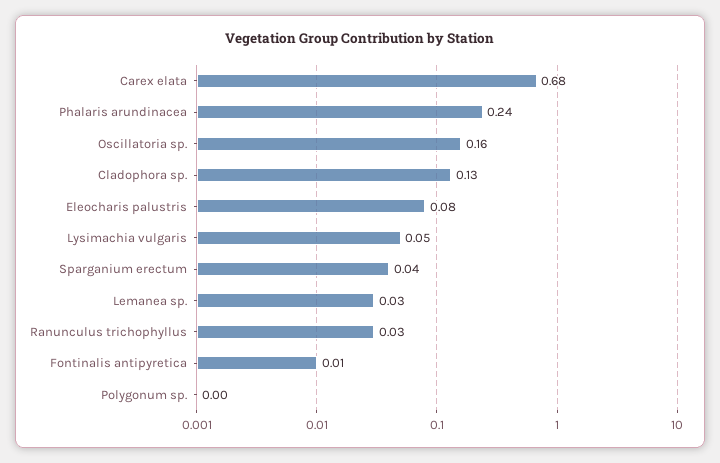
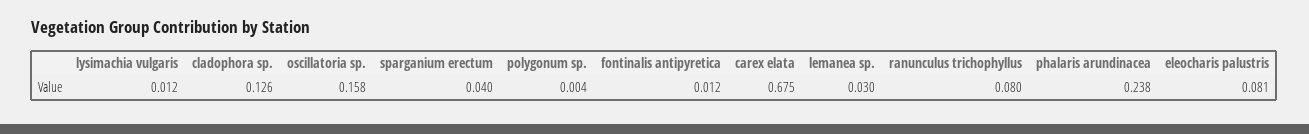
  {
    "Carex elata": 0.675,
    "Phalaris arundinacea": 0.238,
    "Oscillatoria sp.": 0.158,
    "Cladophora sp.": 0.126,
    "Eleocharis palustris": 0.081,
-   "Lysimachia vulgaris": 0.05,
+   "Lysimachia vulgaris": 0.012,
    "Sparganium erectum": 0.04,
    "Lemanea sp.": 0.03,
-   "Ranunculus trichophyllus": 0.03,
+   "Ranunculus trichophyllus": 0.08,
    "Fontinalis antipyretica": 0.012,
    "Polygonum sp.": 0.004
  }

